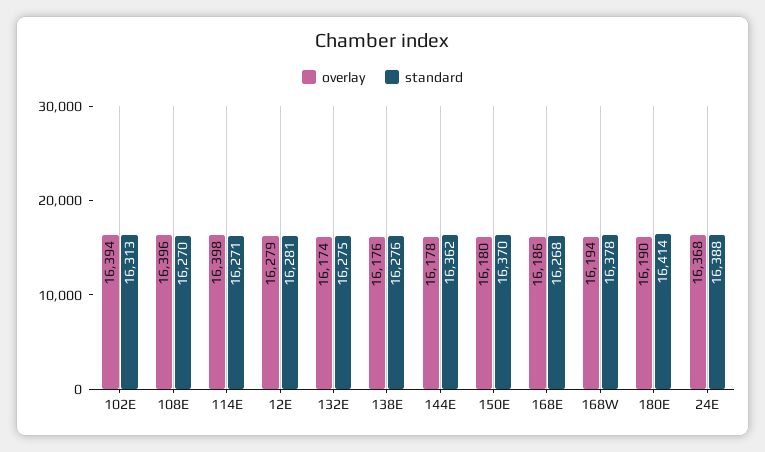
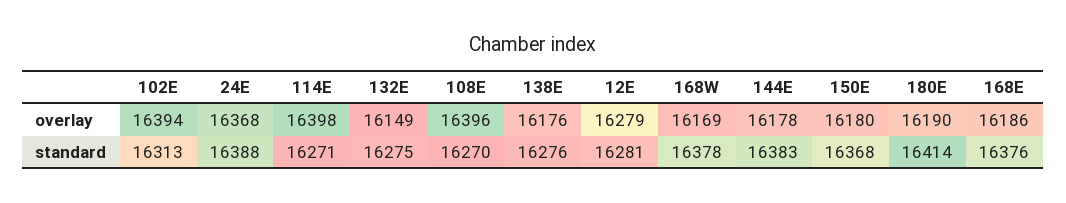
  {
    "overlay": {
      "102E": 16394,
      "108E": 16396,
      "114E": 16398,
      "12E": 16279,
-     "132E": 16174,
+     "132E": 16149,
      "138E": 16176,
      "144E": 16178,
      "150E": 16180,
      "168E": 16186,
-     "168W": 16194,
+     "168W": 16169,
      "180E": 16190,
      "24E": 16368
    },
    "standard": {
      "102E": 16313,
      "108E": 16270,
      "114E": 16271,
      "12E": 16281,
      "132E": 16275,
      "138E": 16276,
-     "144E": 16362,
+     "144E": 16383,
-     "150E": 16370,
+     "150E": 16368,
-     "168E": 16268,
+     "168E": 16376,
      "168W": 16378,
      "180E": 16414,
      "24E": 16388
    }
  }

